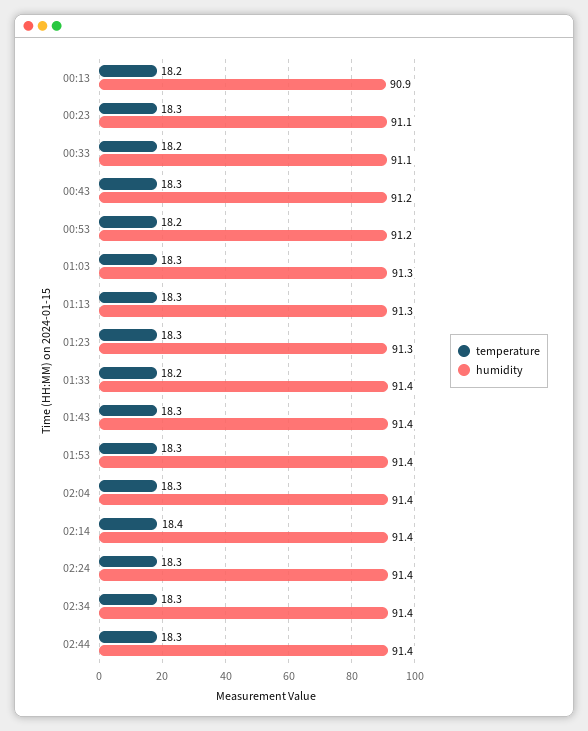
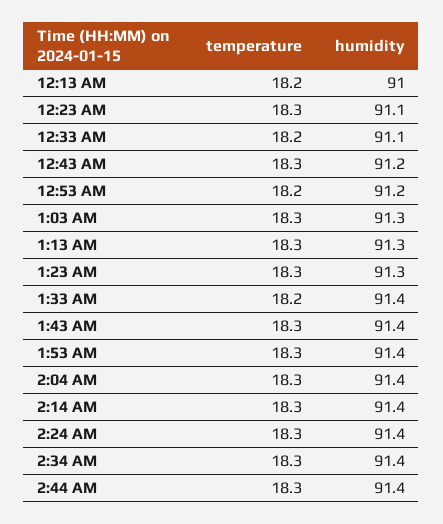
  {
    "temperature": {
      "00:13": 18.2,
      "00:23": 18.3,
      "00:33": 18.2,
      "00:43": 18.3,
      "00:53": 18.2,
      "01:03": 18.3,
      "01:13": 18.3,
      "01:23": 18.3,
      "01:33": 18.2,
      "01:43": 18.3,
      "01:53": 18.3,
      "02:04": 18.3,
-     "02:14": 18.4,
+     "02:14": 18.3,
      "02:24": 18.3,
      "02:34": 18.3,
      "02:44": 18.3
    },
    "humidity": {
-     "00:13": 90.9,
+     "00:13": 91,
      "00:23": 91.1,
      "00:33": 91.1,
      "00:43": 91.2,
      "00:53": 91.2,
      "01:03": 91.3,
      "01:13": 91.3,
      "01:23": 91.3,
      "01:33": 91.4,
      "01:43": 91.4,
      "01:53": 91.4,
      "02:04": 91.4,
      "02:14": 91.4,
      "02:24": 91.4,
      "02:34": 91.4,
      "02:44": 91.4
    }
  }

